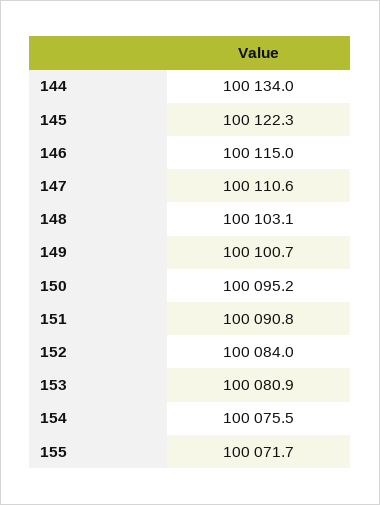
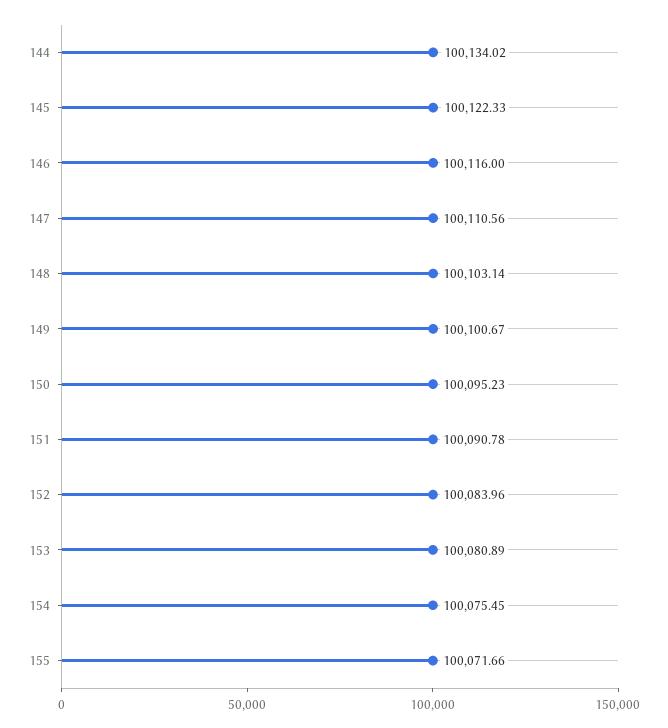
  {
    "144": 100134.02,
    "145": 100122.33,
-   "146": 100115,
+   "146": 100116,
    "147": 100110.56,
    "148": 100103.14,
    "149": 100100.67,
    "150": 100095.23,
    "151": 100090.78,
    "152": 100083.96,
    "153": 100080.89,
    "154": 100075.45,
    "155": 100071.66
  }

